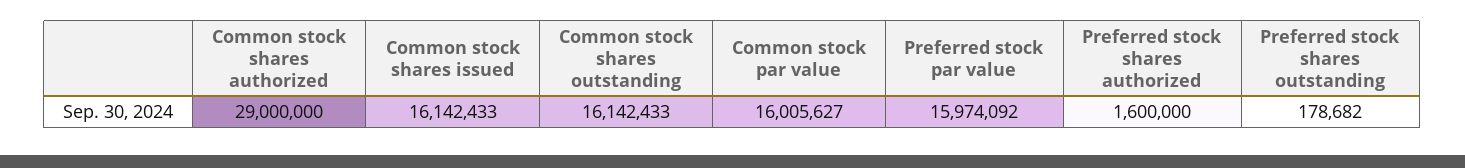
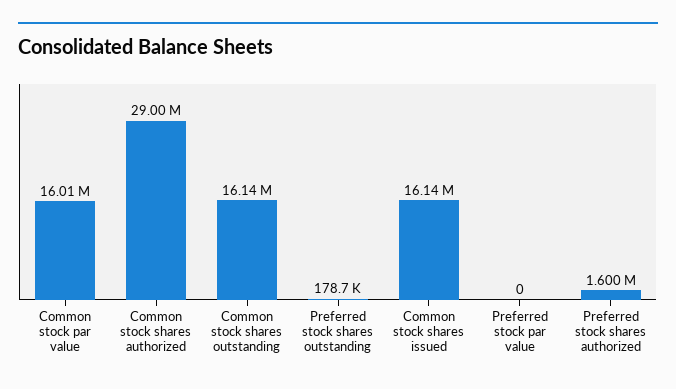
  {
    "Common stock shares authorized": 29000000,
    "Common stock shares issued": 16142433,
    "Common stock shares outstanding": 16142433,
    "Common stock par value": 16005627,
-   "Preferred stock par value": 15974092,
+   "Preferred stock par value": 0,
    "Preferred stock shares authorized": 1600000,
    "Preferred stock shares outstanding": 178682
  }

